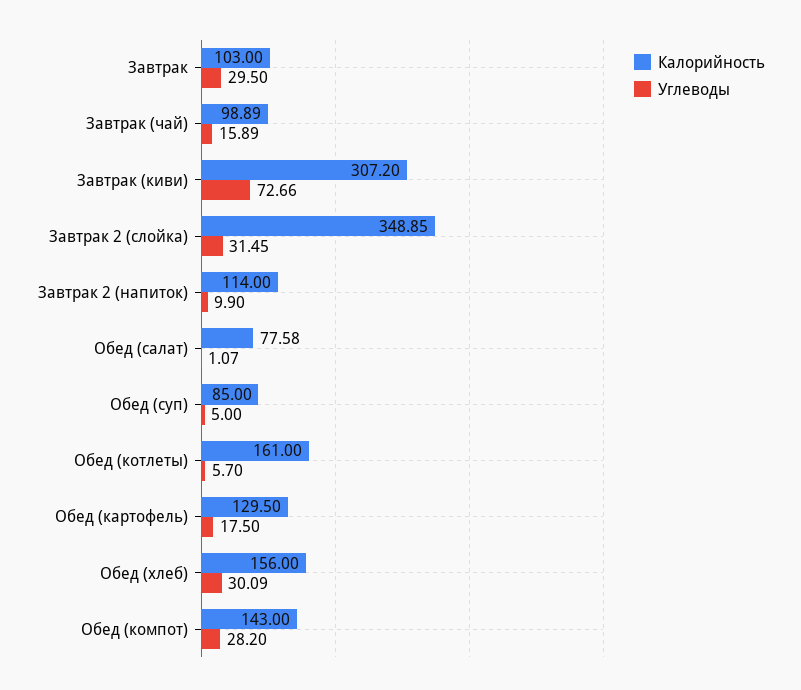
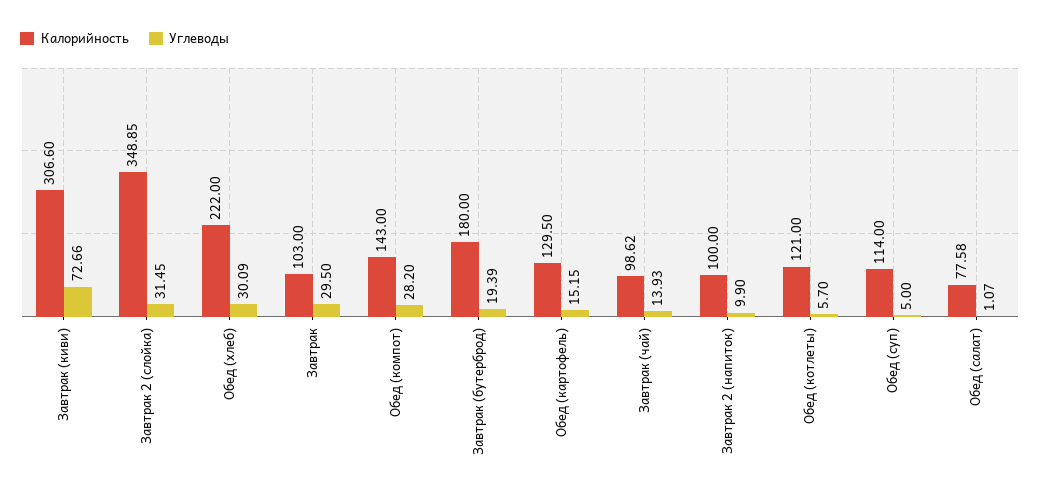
  {
    "Калорийность": {
      "Завтрак": 103,
-     "Завтрак (чай)": 98.89,
+     "Завтрак (чай)": 98.62,
-     "Завтрак (киви)": 307.2,
+     "Завтрак (киви)": 306.6,
      "Завтрак 2 (слойка)": 348.85,
-     "Завтрак 2 (напиток)": 114,
+     "Завтрак 2 (напиток)": 100,
      "Обед (салат)": 77.58,
-     "Обед (суп)": 85,
+     "Обед (суп)": 114,
-     "Обед (котлеты)": 161,
+     "Обед (котлеты)": 121,
      "Обед (картофель)": 129.5,
-     "Обед (хлеб)": 156,
+     "Обед (хлеб)": 222,
-     "Обед (компот)": 143
+     "Обед (компот)": 143,
+     "Завтрак (бутерброд)": 180
    },
    "Углеводы": {
      "Завтрак": 29.5,
-     "Завтрак (чай)": 15.89,
+     "Завтрак (чай)": 13.93,
      "Завтрак (киви)": 72.66,
      "Завтрак 2 (слойка)": 31.45,
      "Завтрак 2 (напиток)": 9.9,
      "Обед (салат)": 1.07,
      "Обед (суп)": 5,
      "Обед (котлеты)": 5.7,
-     "Обед (картофель)": 17.5,
+     "Обед (картофель)": 15.15,
      "Обед (хлеб)": 30.09,
-     "Обед (компот)": 28.2
+     "Обед (компот)": 28.2,
+     "Завтрак (бутерброд)": 19.39
    }
  }

